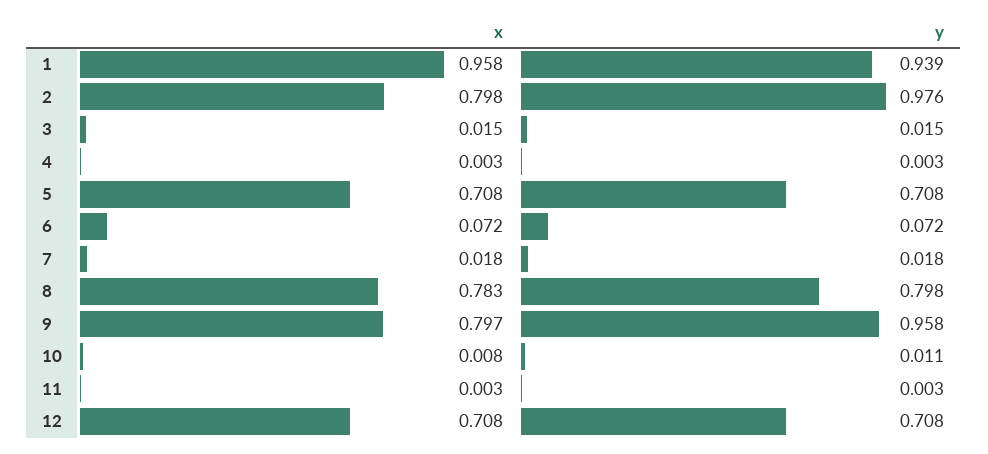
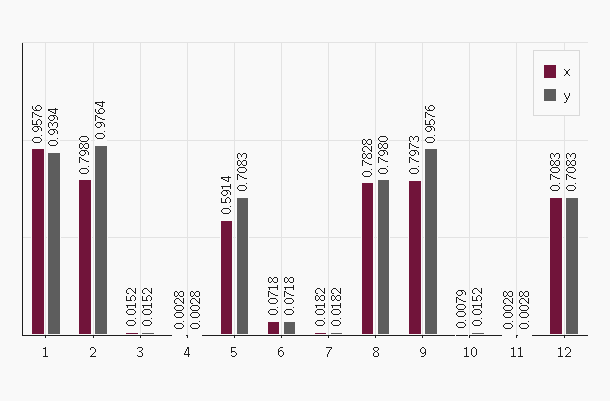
  {
    "x": {
      "1": 0.9576,
      "2": 0.798,
      "3": 0.0152,
      "4": 0.0028,
-     "5": 0.708,
+     "5": 0.5914,
      "6": 0.0718,
      "7": 0.0182,
      "8": 0.7828,
      "9": 0.7973,
      "10": 0.0079,
      "11": 0.0028,
      "12": 0.7083
    },
    "y": {
      "1": 0.9394,
      "2": 0.9764,
      "3": 0.0152,
      "4": 0.0028,
      "5": 0.7083,
      "6": 0.0718,
      "7": 0.0182,
      "8": 0.798,
      "9": 0.9576,
-     "10": 0.011,
+     "10": 0.0152,
      "11": 0.0028,
      "12": 0.7083
    }
  }

